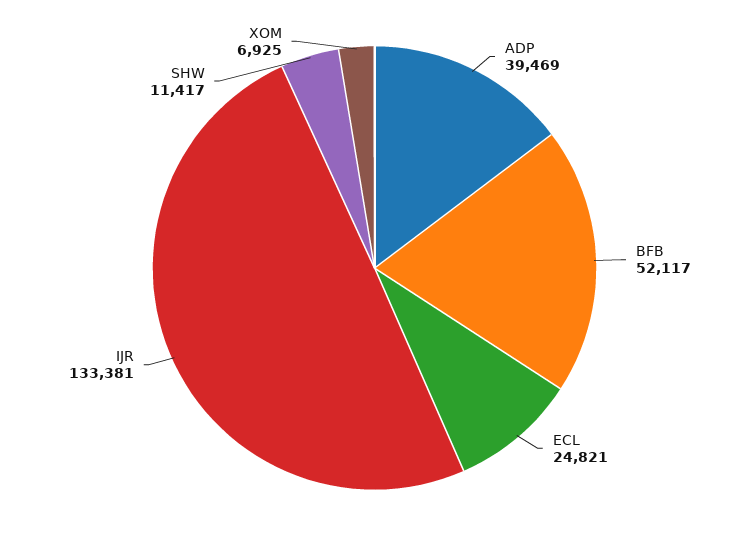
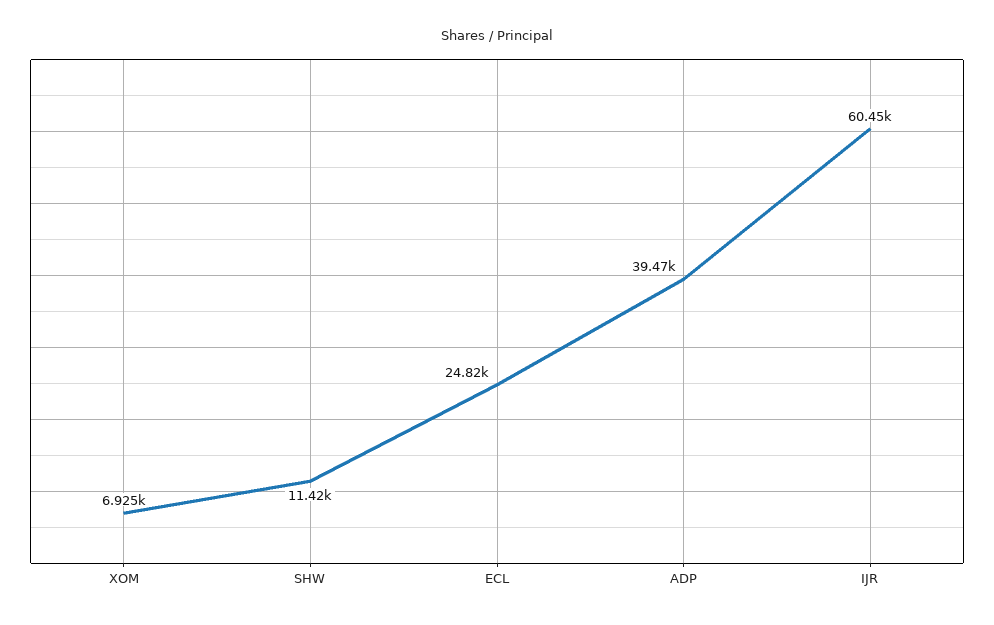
  {
    "ADP": 39469,
-   "BFB": 52117,
    "ECL": 24821,
-   "IJR": 133381,
+   "IJR": 60450,
    "SHW": 11417,
    "XOM": 6925
  }

